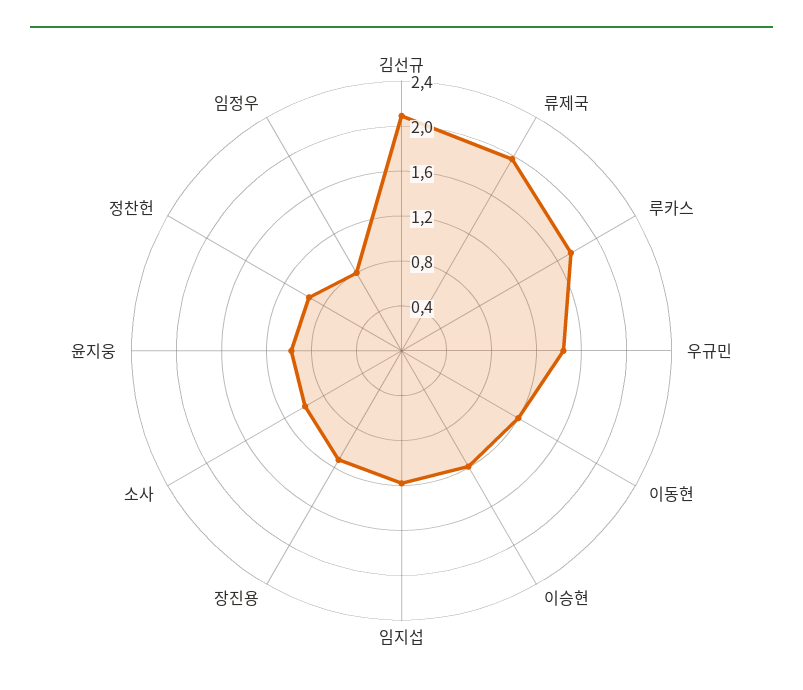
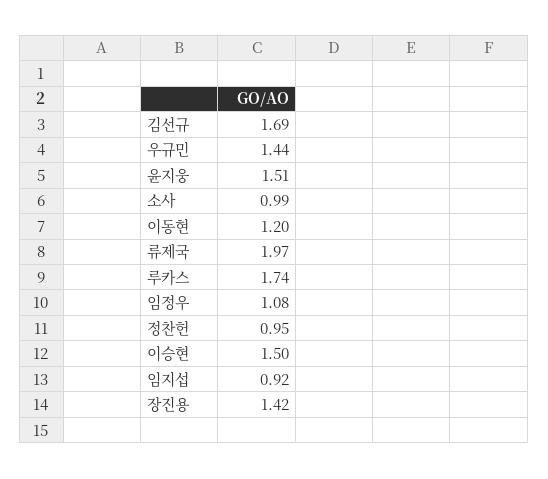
  {
-   "김선규": 2.1,
+   "김선규": 1.69,
    "류제국": 1.97,
    "루카스": 1.74,
    "우규민": 1.44,
    "이동현": 1.2,
-   "이승현": 1.2,
+   "이승현": 1.5,
-   "임지섭": 1.2,
+   "임지섭": 0.92,
-   "장진용": 1.1,
+   "장진용": 1.42,
    "소사": 0.99,
-   "윤지웅": 1,
+   "윤지웅": 1.51,
    "정찬헌": 0.95,
-   "임정우": 0.8
+   "임정우": 1.08
  }

